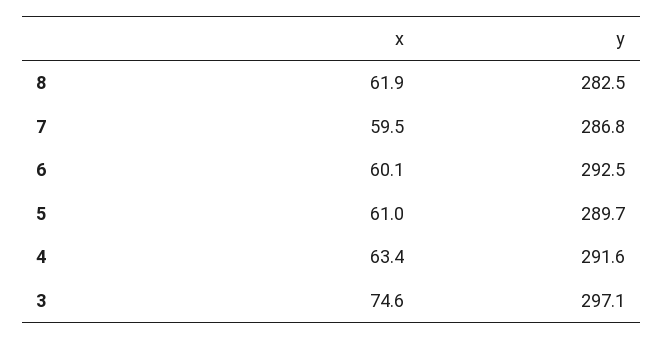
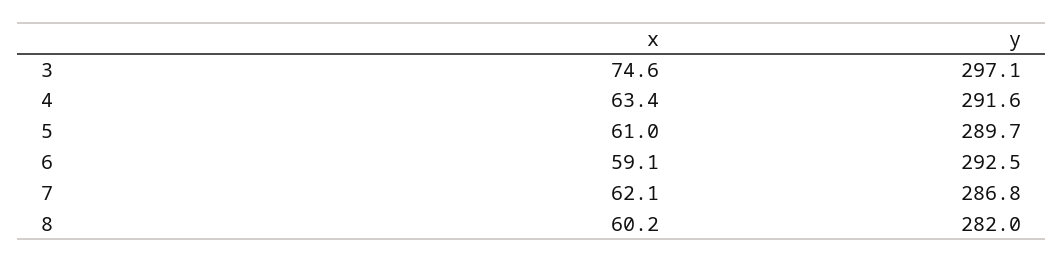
  {
    "x": {
-     "8": 61.9,
+     "8": 60.2,
-     "7": 59.5,
+     "7": 62.1,
-     "6": 60.1,
+     "6": 59.1,
      "5": 61,
      "4": 63.4,
      "3": 74.6
    },
    "y": {
-     "8": 282.5,
+     "8": 282,
      "7": 286.8,
      "6": 292.5,
      "5": 289.7,
      "4": 291.6,
      "3": 297.1
    }
  }

